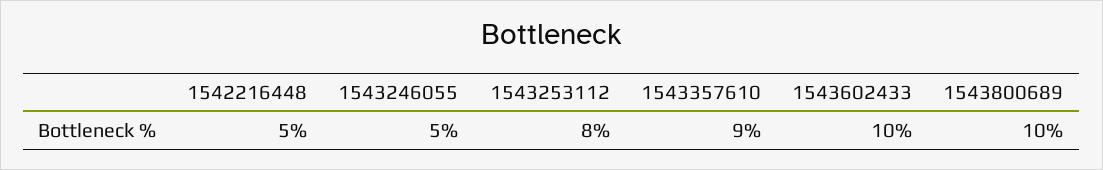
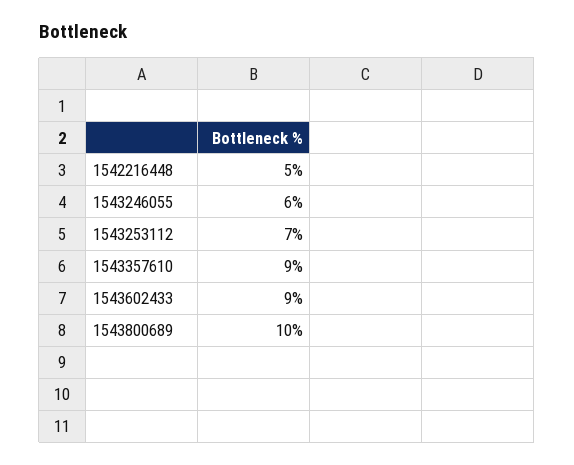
  {
    "1542216448": 5,
-   "1543246055": 5,
+   "1543246055": 6,
-   "1543253112": 8,
+   "1543253112": 7,
    "1543357610": 9,
-   "1543602433": 10,
+   "1543602433": 9,
    "1543800689": 10
  }

